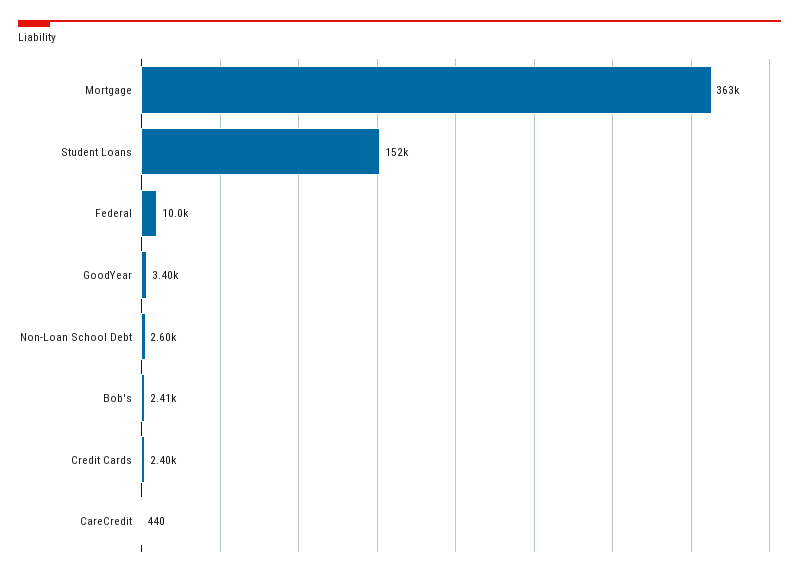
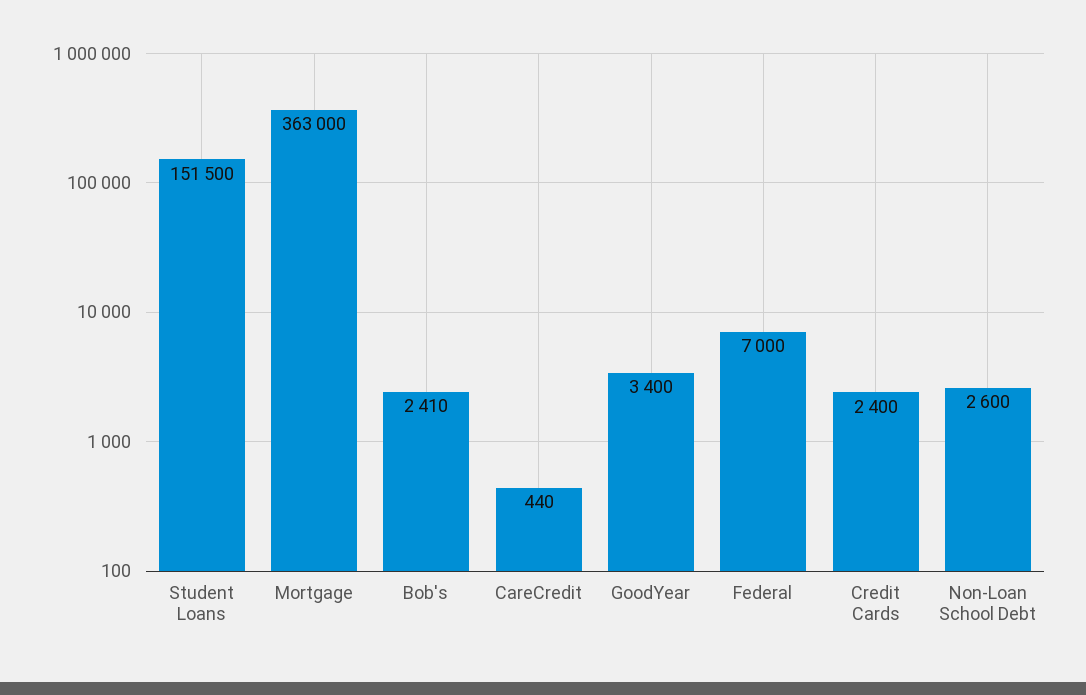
  {
    "Mortgage": 363000,
    "Student Loans": 151500,
-   "Federal": 10000,
+   "Federal": 7000,
    "GoodYear": 3400,
    "Non-Loan School Debt": 2600,
    "Bob's": 2410,
    "Credit Cards": 2400,
    "CareCredit": 440
  }

